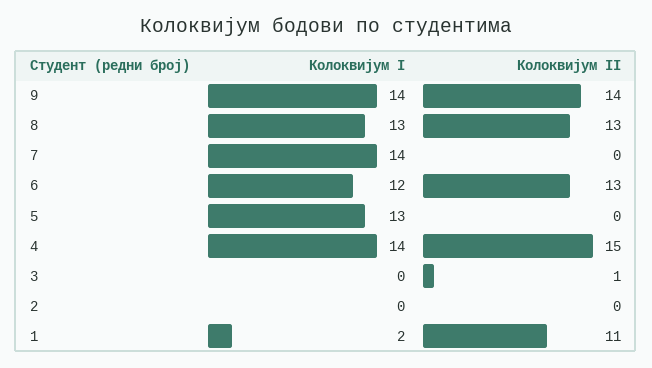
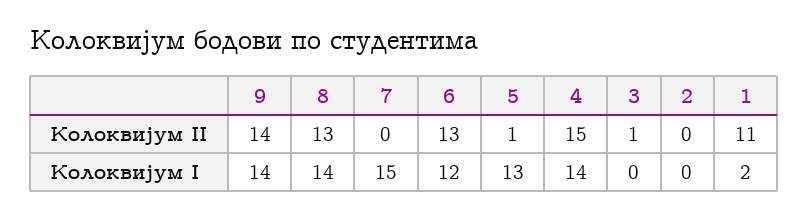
  {
    "Колоквијум I": {
      "9": 14,
-     "8": 13,
+     "8": 14,
-     "7": 14,
+     "7": 15,
      "6": 12,
      "5": 13,
      "4": 14,
      "3": 0,
      "2": 0,
      "1": 2
    },
    "Колоквијум II": {
      "9": 14,
      "8": 13,
      "7": 0,
      "6": 13,
-     "5": 0,
+     "5": 1,
      "4": 15,
      "3": 1,
      "2": 0,
      "1": 11
    }
  }

